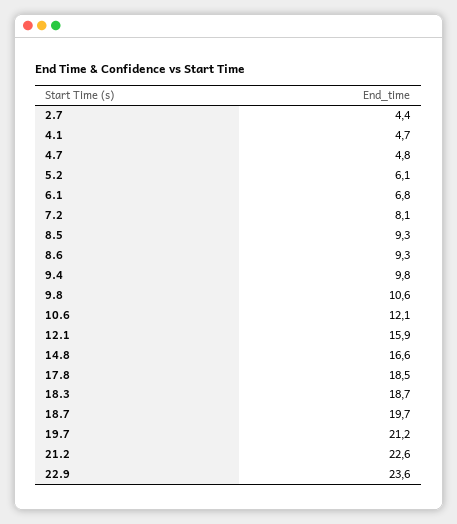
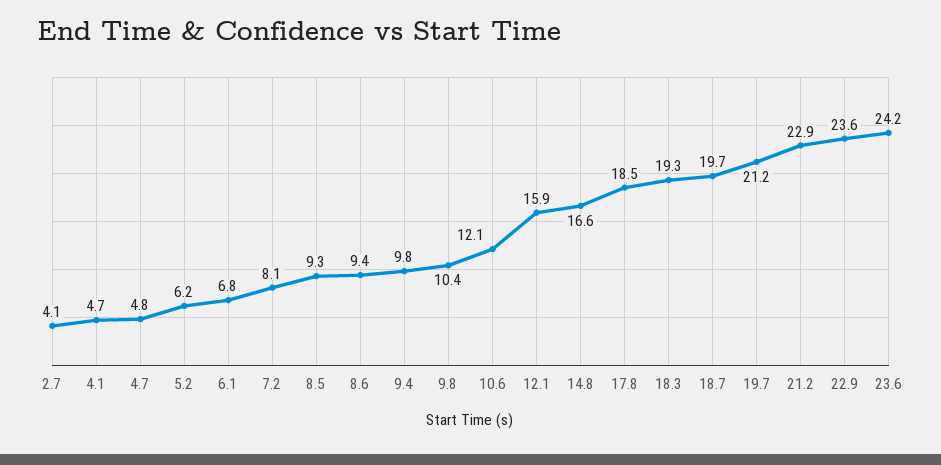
  {
-   "2.7": 4.4,
+   "2.7": 4.1,
    "4.1": 4.7,
    "4.7": 4.8,
-   "5.2": 6.1,
+   "5.2": 6.2,
    "6.1": 6.8,
    "7.2": 8.1,
    "8.5": 9.3,
-   "8.6": 9.3,
+   "8.6": 9.4,
    "9.4": 9.8,
-   "9.8": 10.6,
+   "9.8": 10.4,
    "10.6": 12.1,
    "12.1": 15.9,
    "14.8": 16.6,
    "17.8": 18.5,
-   "18.3": 18.7,
+   "18.3": 19.3,
    "18.7": 19.7,
    "19.7": 21.2,
-   "21.2": 22.6,
+   "21.2": 22.9,
-   "22.9": 23.6
+   "22.9": 23.6,
+   "23.6": 24.2
  }

